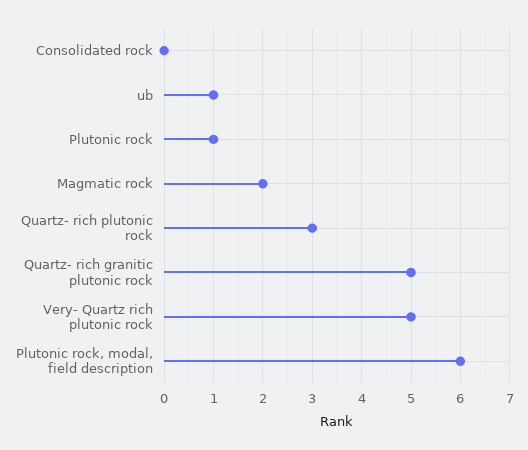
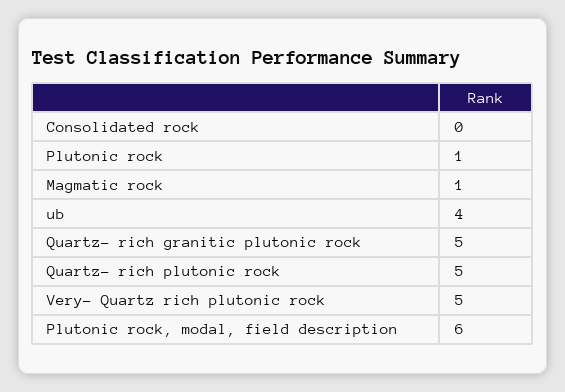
  {
    "Consolidated rock": 0,
-   "ub": 1,
+   "ub": 4,
    "Plutonic rock": 1,
-   "Magmatic rock": 2,
+   "Magmatic rock": 1,
-   "Quartz- rich plutonic rock": 3,
+   "Quartz- rich plutonic rock": 5,
    "Quartz- rich granitic plutonic rock": 5,
    "Very- Quartz rich plutonic rock": 5,
    "Plutonic rock, modal, field description": 6
  }

